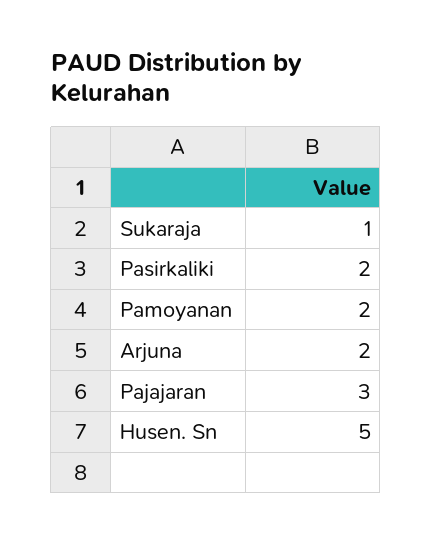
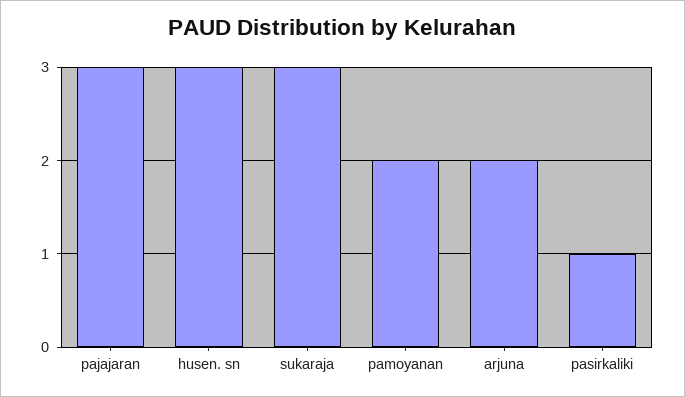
  {
-   "Sukaraja": 1,
+   "Sukaraja": 3,
-   "Pasirkaliki": 2,
+   "Pasirkaliki": 1,
    "Pamoyanan": 2,
    "Arjuna": 2,
    "Pajajaran": 3,
-   "Husen. Sn": 5
+   "Husen. Sn": 3
  }

